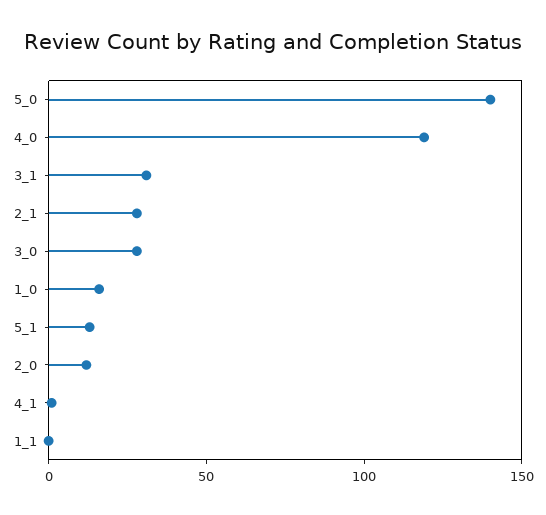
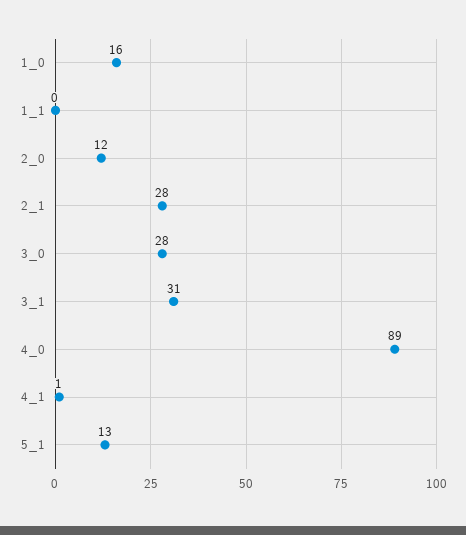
  {
-   "5_0": 140,
-   "4_0": 120,
+   "4_0": 89,
    "3_1": 31,
    "2_1": 28,
    "3_0": 28,
    "1_0": 16,
    "5_1": 13,
    "2_0": 12,
    "4_1": 1,
    "1_1": 0
  }

